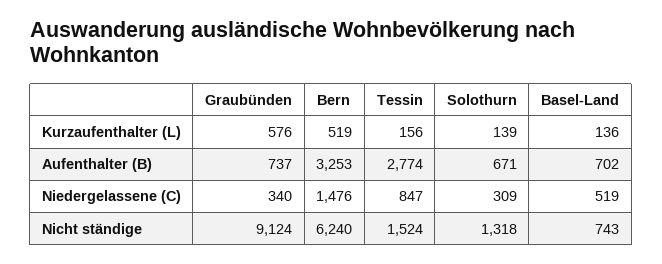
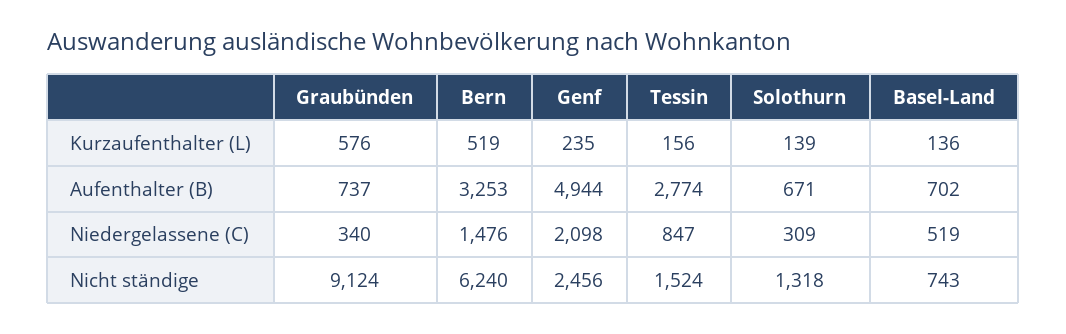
  {
    "Graubünden": {
      "Kurzaufenthalter (L)": 576,
      "Aufenthalter (B)": 737,
      "Niedergelassene (C)": 340,
      "Nicht ständige": 9124
    },
    "Bern": {
      "Kurzaufenthalter (L)": 519,
      "Aufenthalter (B)": 3253,
      "Niedergelassene (C)": 1476,
      "Nicht ständige": 6240
    },
    "Tessin": {
      "Kurzaufenthalter (L)": 156,
      "Aufenthalter (B)": 2774,
      "Niedergelassene (C)": 847,
      "Nicht ständige": 1524
    },
    "Solothurn": {
      "Kurzaufenthalter (L)": 139,
      "Aufenthalter (B)": 671,
      "Niedergelassene (C)": 309,
      "Nicht ständige": 1318
    },
    "Basel-Land": {
      "Kurzaufenthalter (L)": 136,
      "Aufenthalter (B)": 702,
      "Niedergelassene (C)": 519,
      "Nicht ständige": 743
-   }
+   },
+   "Genf": {
+     "Kurzaufenthalter (L)": 235,
+     "Aufenthalter (B)": 4944,
+     "Niedergelassene (C)": 2098,
+     "Nicht ständige": 2456
+   }
  }

